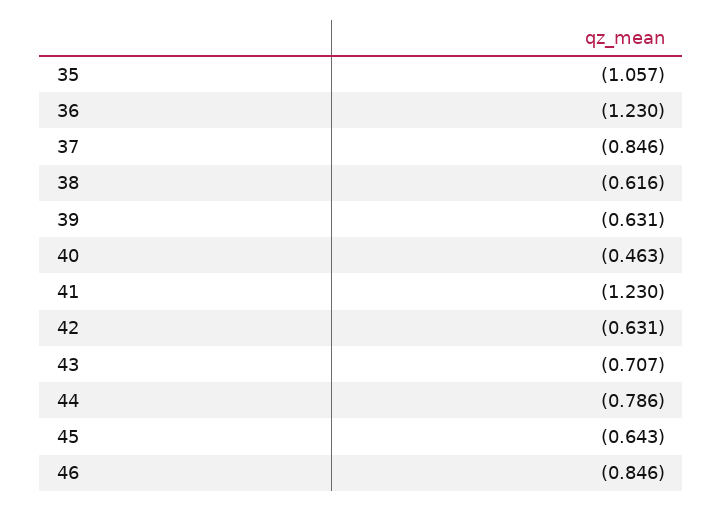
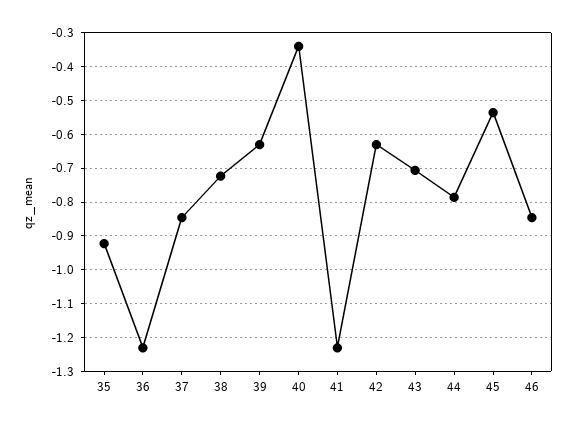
  {
-   "35": -1.057,
+   "35": -0.92,
    "36": -1.23,
    "37": -0.846,
-   "38": -0.616,
+   "38": -0.72,
    "39": -0.631,
-   "40": -0.463,
+   "40": -0.34,
    "41": -1.23,
    "42": -0.631,
    "43": -0.707,
    "44": -0.786,
-   "45": -0.643,
+   "45": -0.54,
    "46": -0.846
  }

